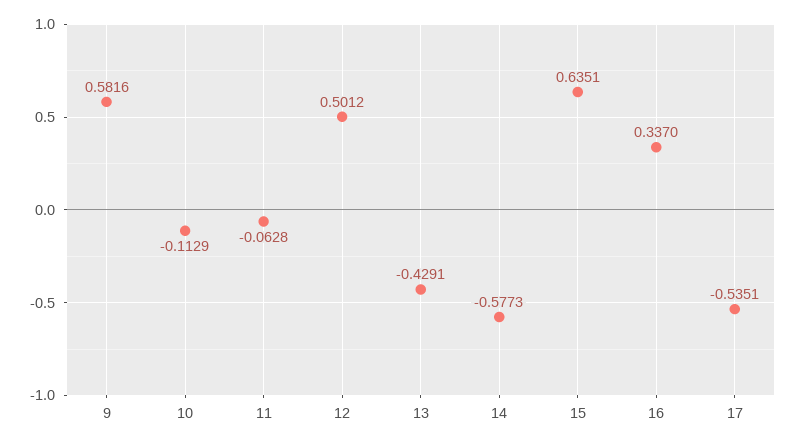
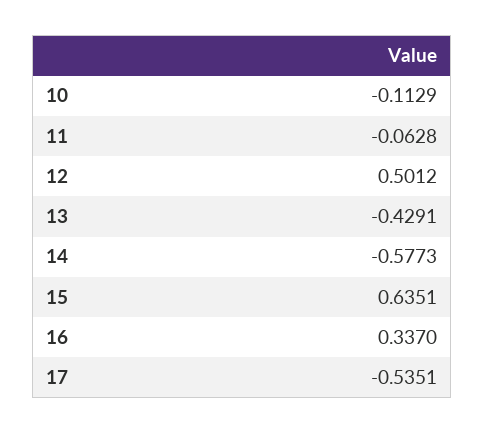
  {
-   "9": 0.5816,
    "10": -0.1129,
    "11": -0.0628,
    "12": 0.5012,
    "13": -0.4291,
    "14": -0.5773,
    "15": 0.6351,
    "16": 0.337,
    "17": -0.5351
  }

